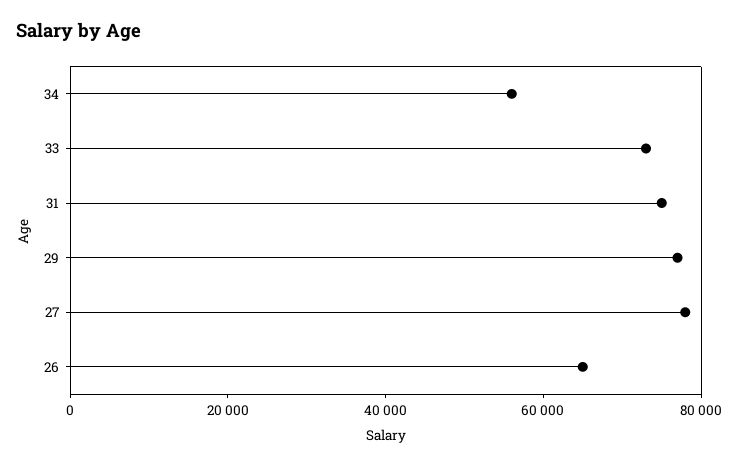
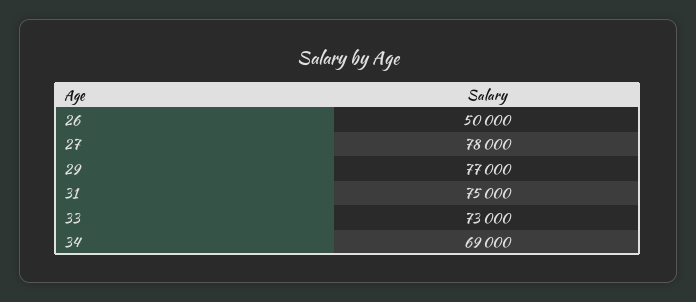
  {
-   "34": 55000,
+   "34": 69000,
    "33": 73000,
    "31": 75000,
    "29": 77000,
    "27": 78000,
-   "26": 65000
+   "26": 50000
  }

